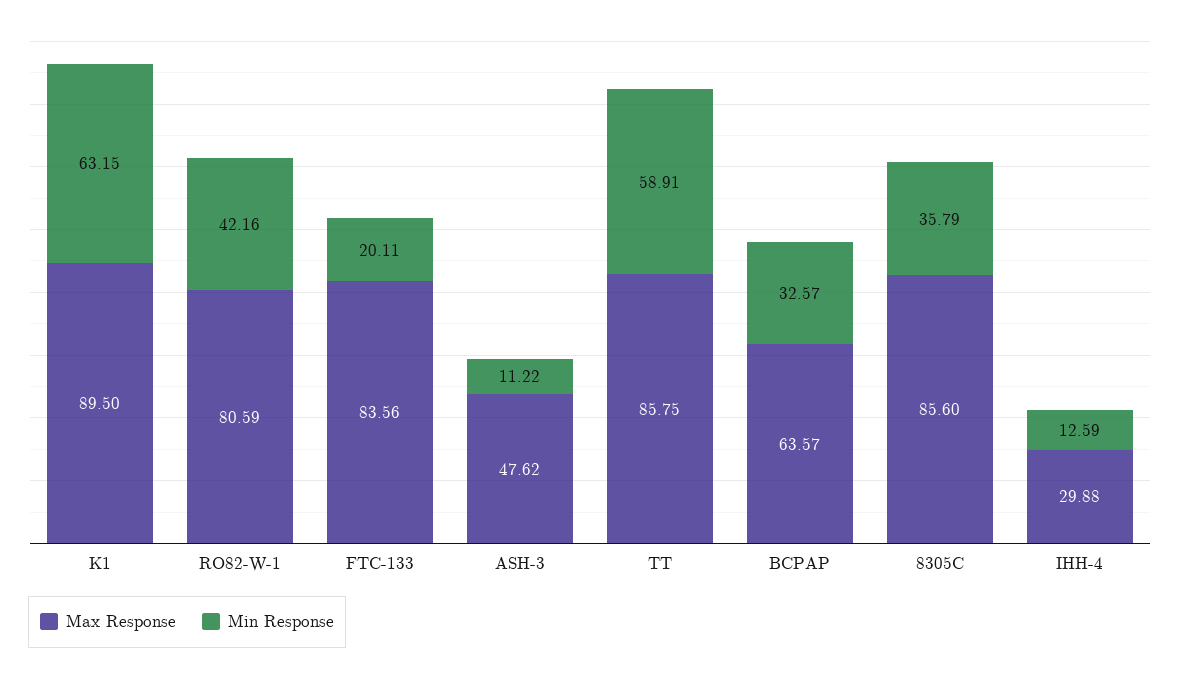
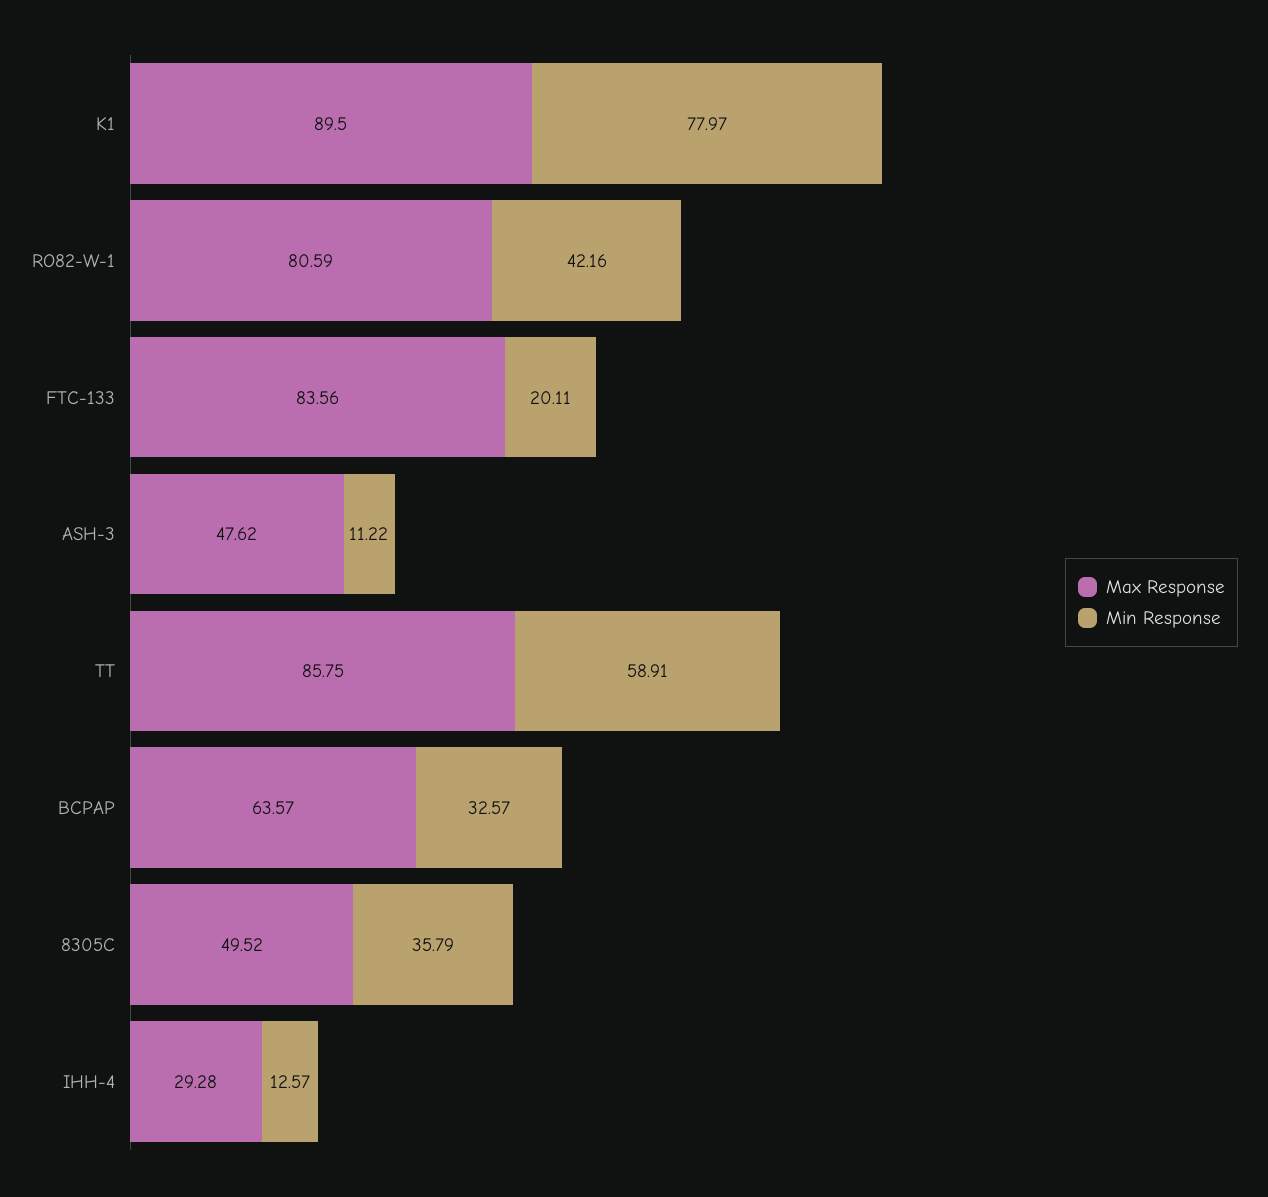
  {
    "Max Response": {
      "K1": 89.5,
      "RO82-W-1": 80.59,
      "FTC-133": 83.56,
      "ASH-3": 47.62,
      "TT": 85.75,
      "BCPAP": 63.57,
-     "8305C": 85.6,
+     "8305C": 49.52,
-     "IHH-4": 29.88
+     "IHH-4": 29.28
    },
    "Min Response": {
-     "K1": 63.15,
+     "K1": 77.97,
      "RO82-W-1": 42.16,
      "FTC-133": 20.11,
      "ASH-3": 11.22,
      "TT": 58.91,
      "BCPAP": 32.57,
      "8305C": 35.79,
-     "IHH-4": 12.59
+     "IHH-4": 12.57
    }
  }

